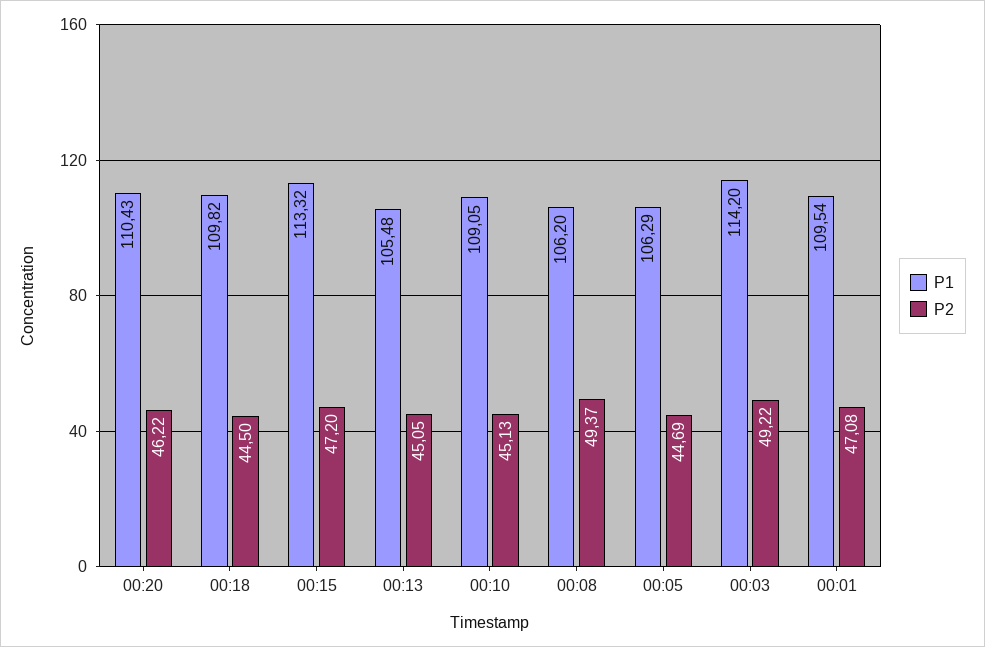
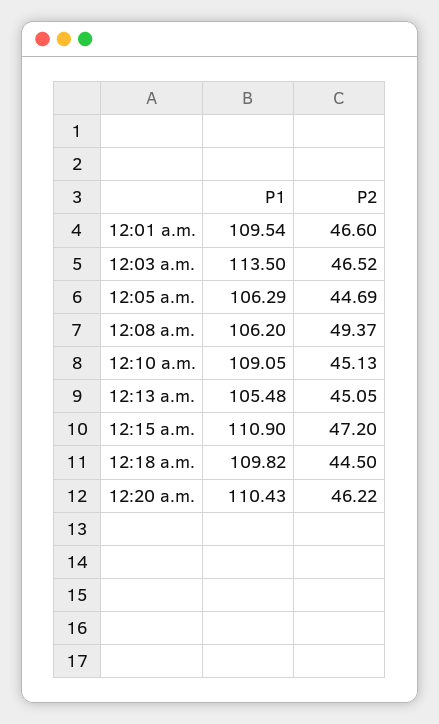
  {
    "P1": {
      "00:20": 110.43,
      "00:18": 109.82,
-     "00:15": 113.32,
+     "00:15": 110.9,
      "00:13": 105.48,
      "00:10": 109.05,
      "00:08": 106.2,
      "00:05": 106.29,
-     "00:03": 114.2,
+     "00:03": 113.5,
      "00:01": 109.54
    },
    "P2": {
      "00:20": 46.22,
      "00:18": 44.5,
      "00:15": 47.2,
      "00:13": 45.05,
      "00:10": 45.13,
      "00:08": 49.37,
      "00:05": 44.69,
-     "00:03": 49.22,
+     "00:03": 46.52,
-     "00:01": 47.08
+     "00:01": 46.6
    }
  }

